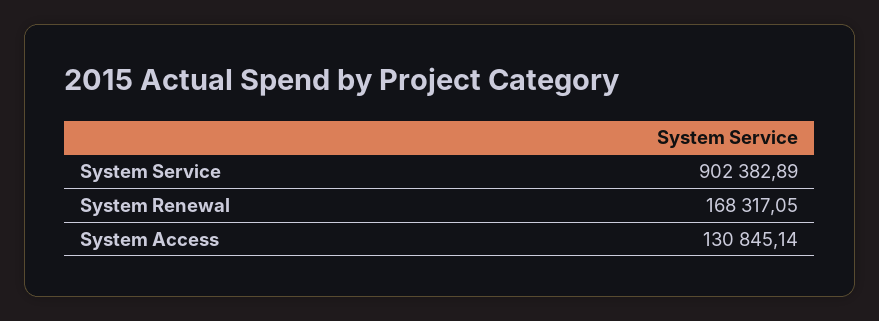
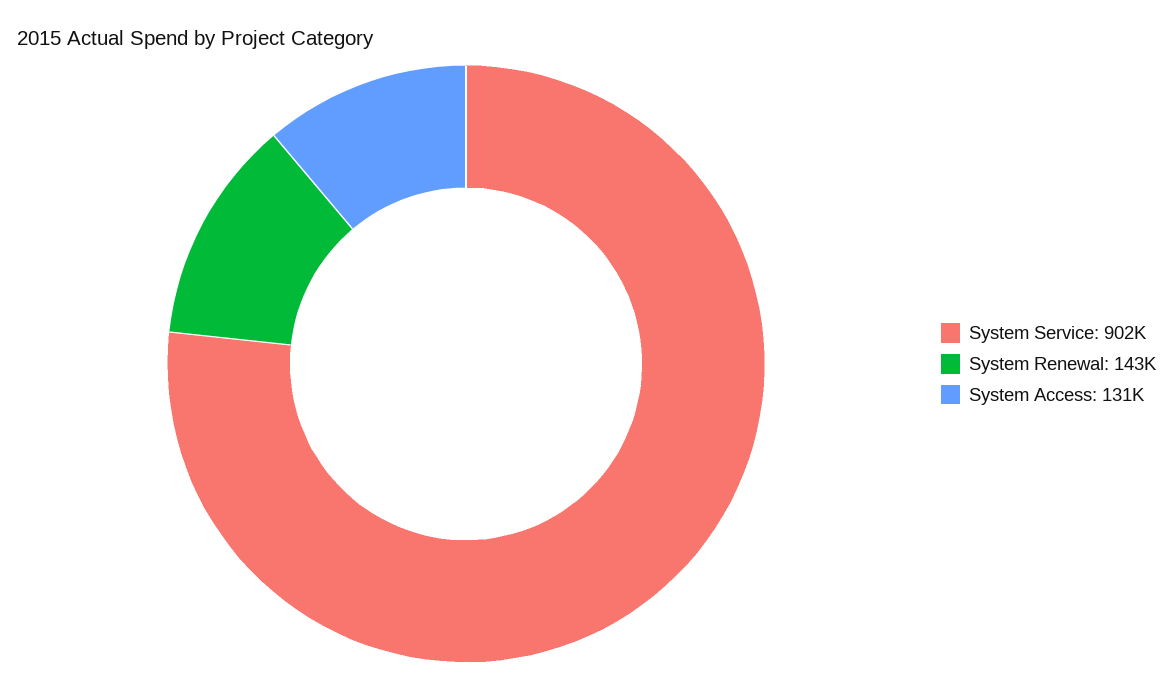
  {
    "System Service": 902382.89,
-   "System Renewal": 168317.05,
+   "System Renewal": 143000,
    "System Access": 130845.14
  }

